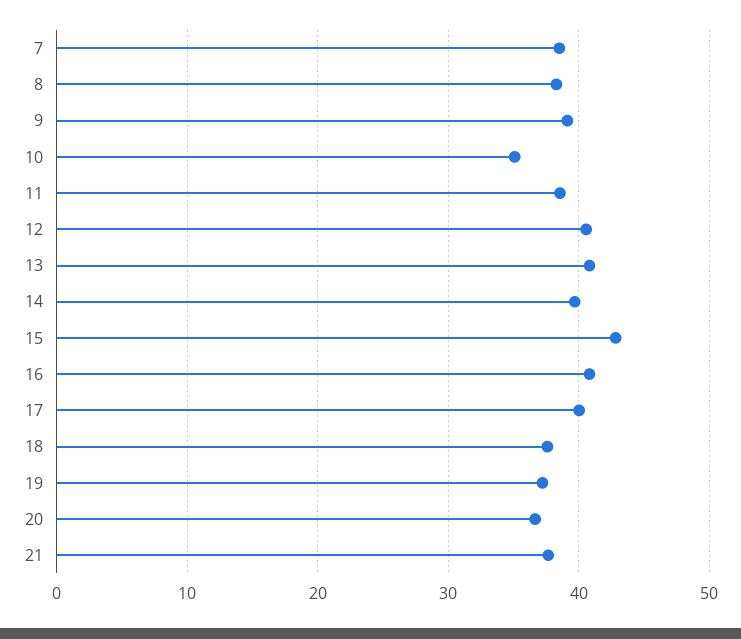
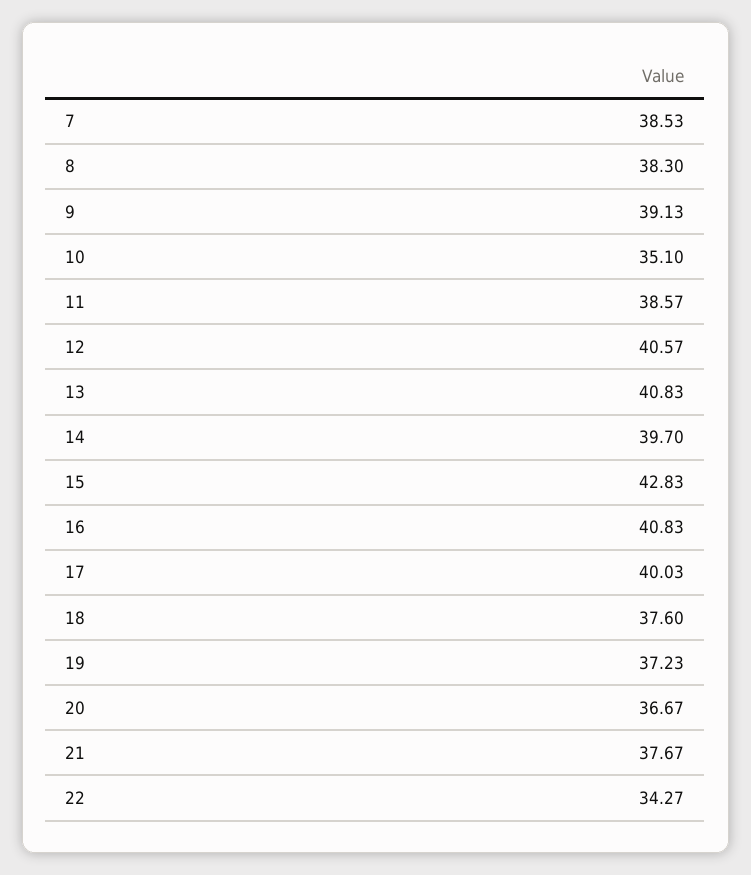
  {
    "7": 38.53,
    "8": 38.3,
    "9": 39.13,
    "10": 35.1,
    "11": 38.57,
    "12": 40.57,
    "13": 40.83,
    "14": 39.7,
    "15": 42.83,
    "16": 40.83,
    "17": 40.03,
    "18": 37.6,
    "19": 37.23,
    "20": 36.67,
-   "21": 37.67
+   "21": 37.67,
+   "22": 34.27
  }

